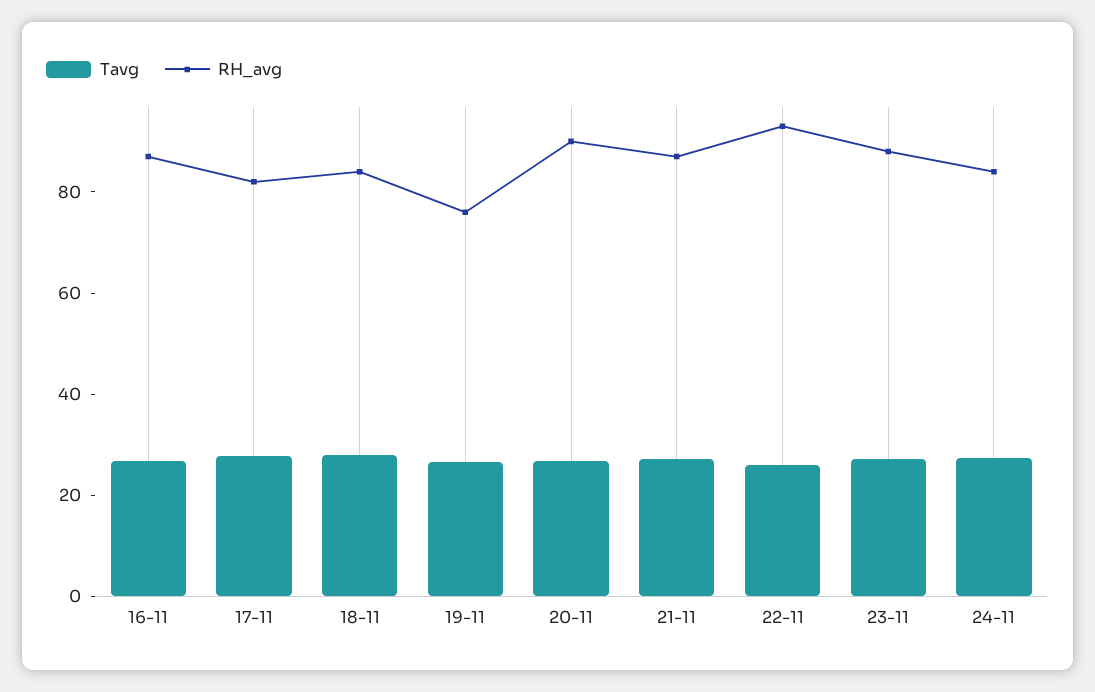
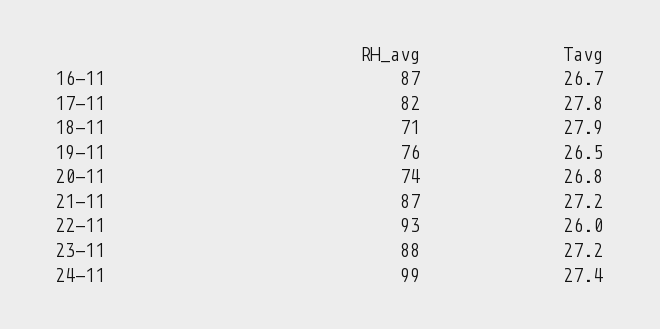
  {
    "Tavg": {
      "16-11": 26.7,
      "17-11": 27.8,
      "18-11": 27.9,
      "19-11": 26.5,
      "20-11": 26.8,
      "21-11": 27.2,
      "22-11": 26,
      "23-11": 27.2,
      "24-11": 27.4
    },
    "RH_avg": {
      "16-11": 87,
      "17-11": 82,
-     "18-11": 85,
+     "18-11": 71,
      "19-11": 76,
-     "20-11": 90,
+     "20-11": 74,
      "21-11": 87,
      "22-11": 93,
      "23-11": 88,
-     "24-11": 85
+     "24-11": 99
    }
  }

